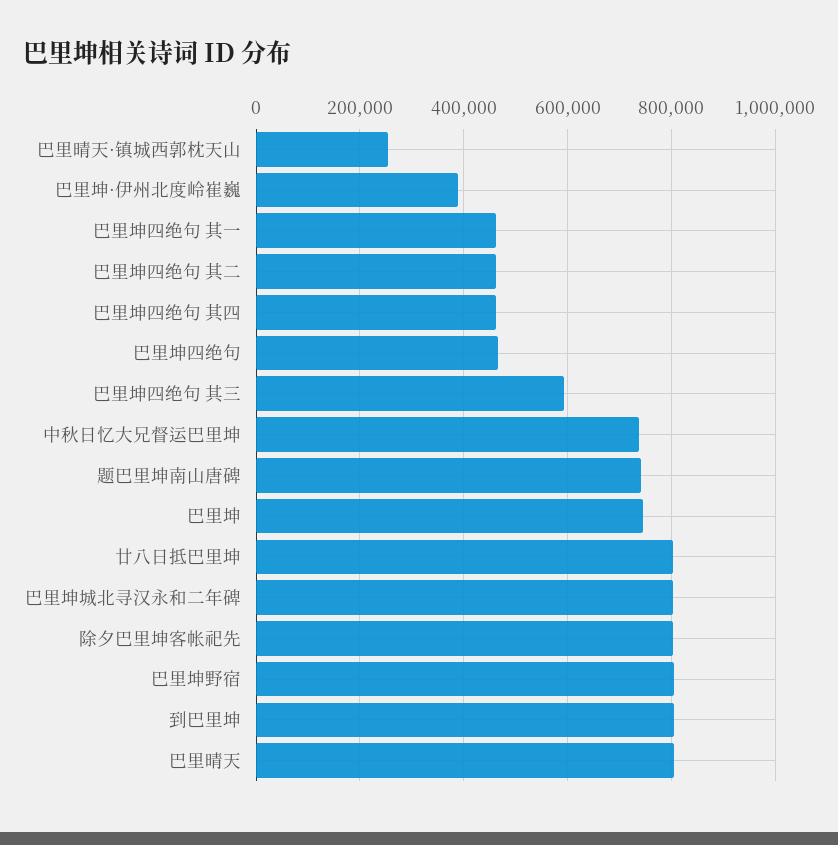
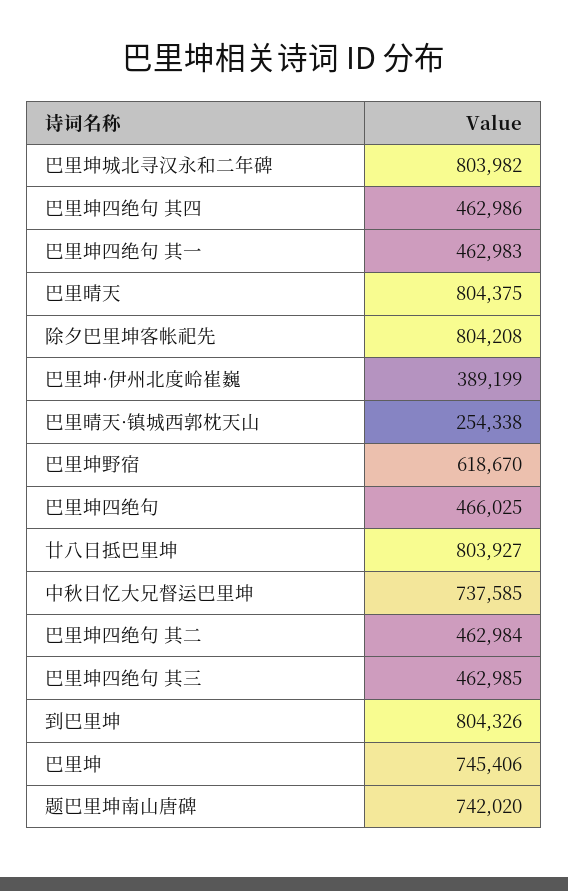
  {
    "巴里晴天·镇城西郭枕天山": 254338,
    "巴里坤·伊州北度岭崔巍": 389199,
    "巴里坤四绝句 其一": 462983,
    "巴里坤四绝句 其二": 462984,
    "巴里坤四绝句 其四": 462986,
    "巴里坤四绝句": 466025,
-   "巴里坤四绝句 其三": 600000,
+   "巴里坤四绝句 其三": 462985,
    "中秋日忆大兄督运巴里坤": 737585,
    "题巴里坤南山唐碑": 742020,
    "巴里坤": 745406,
    "廿八日抵巴里坤": 803927,
    "巴里坤城北寻汉永和二年碑": 803982,
    "除夕巴里坤客帐祀先": 804208,
-   "巴里坤野宿": 800000,
+   "巴里坤野宿": 618670,
    "到巴里坤": 804326,
    "巴里晴天": 804375
  }

